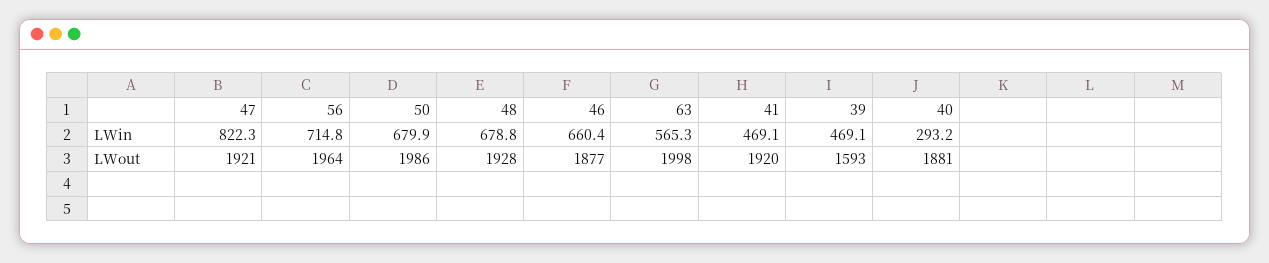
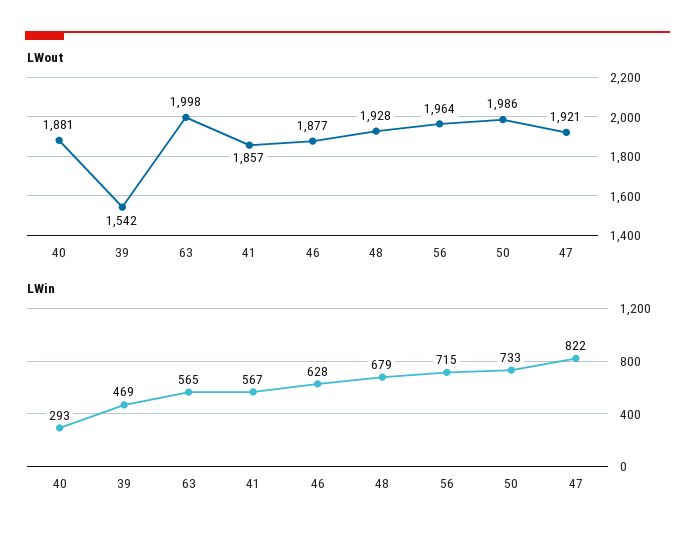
  {
    "LWin": {
      "47": 822.3,
      "56": 714.8,
-     "50": 679.9,
+     "50": 733,
      "48": 678.8,
-     "46": 660.4,
+     "46": 628,
      "63": 565.3,
-     "41": 469.1,
+     "41": 567,
      "39": 469.1,
      "40": 293.2
    },
    "LWout": {
      "47": 1921,
      "56": 1964,
      "50": 1986,
      "48": 1928,
      "46": 1877,
      "63": 1998,
-     "41": 1920,
+     "41": 1857,
-     "39": 1593,
+     "39": 1542,
      "40": 1881
    }
  }

